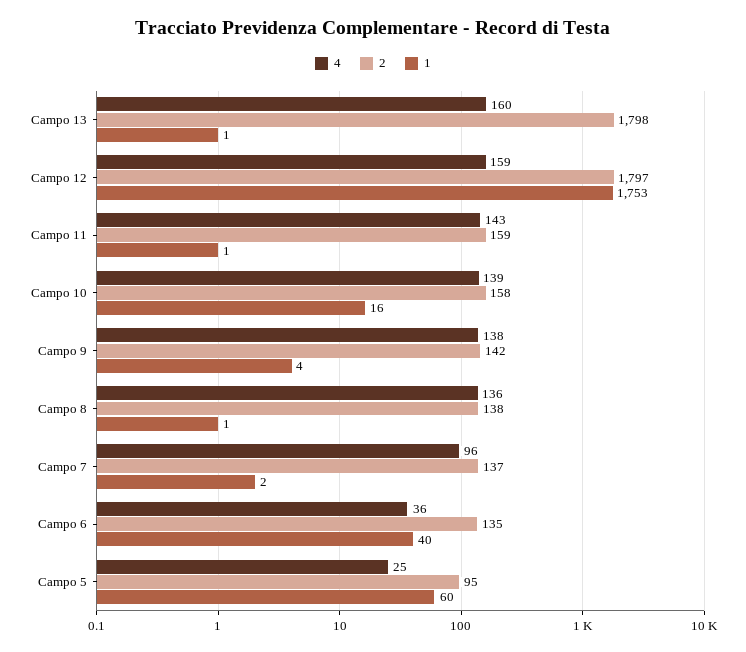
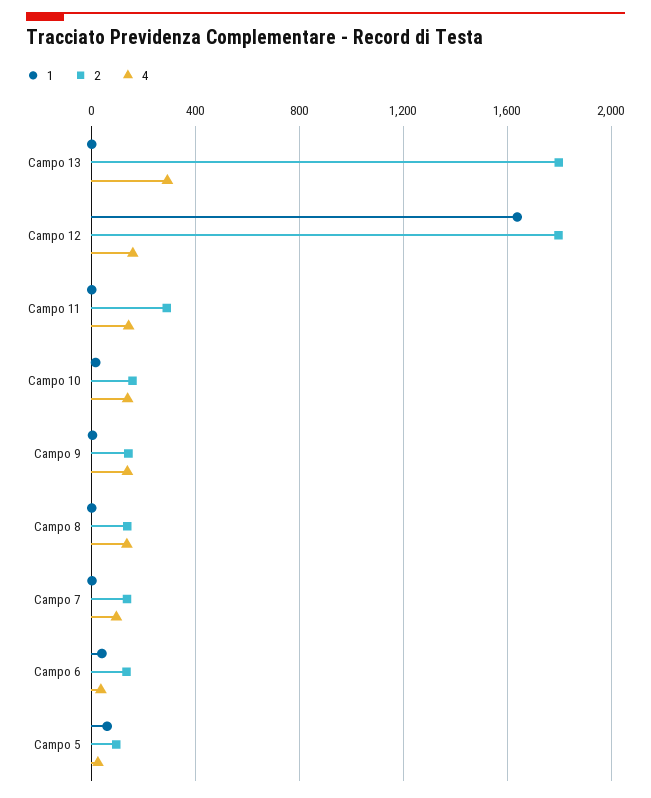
  {
    "4": {
-     "Campo 13": 160,
+     "Campo 13": 300,
      "Campo 12": 159,
      "Campo 11": 143,
      "Campo 10": 139,
      "Campo 9": 138,
      "Campo 8": 136,
      "Campo 7": 96,
      "Campo 6": 36,
      "Campo 5": 25
    },
    "2": {
      "Campo 13": 1798,
      "Campo 12": 1797,
-     "Campo 11": 159,
+     "Campo 11": 300,
      "Campo 10": 158,
      "Campo 9": 142,
      "Campo 8": 138,
      "Campo 7": 137,
      "Campo 6": 135,
      "Campo 5": 95
    },
    "1": {
      "Campo 13": 1,
-     "Campo 12": 1753,
+     "Campo 12": 1650,
      "Campo 11": 1,
      "Campo 10": 16,
      "Campo 9": 4,
      "Campo 8": 1,
      "Campo 7": 2,
      "Campo 6": 40,
      "Campo 5": 60
    }
  }

